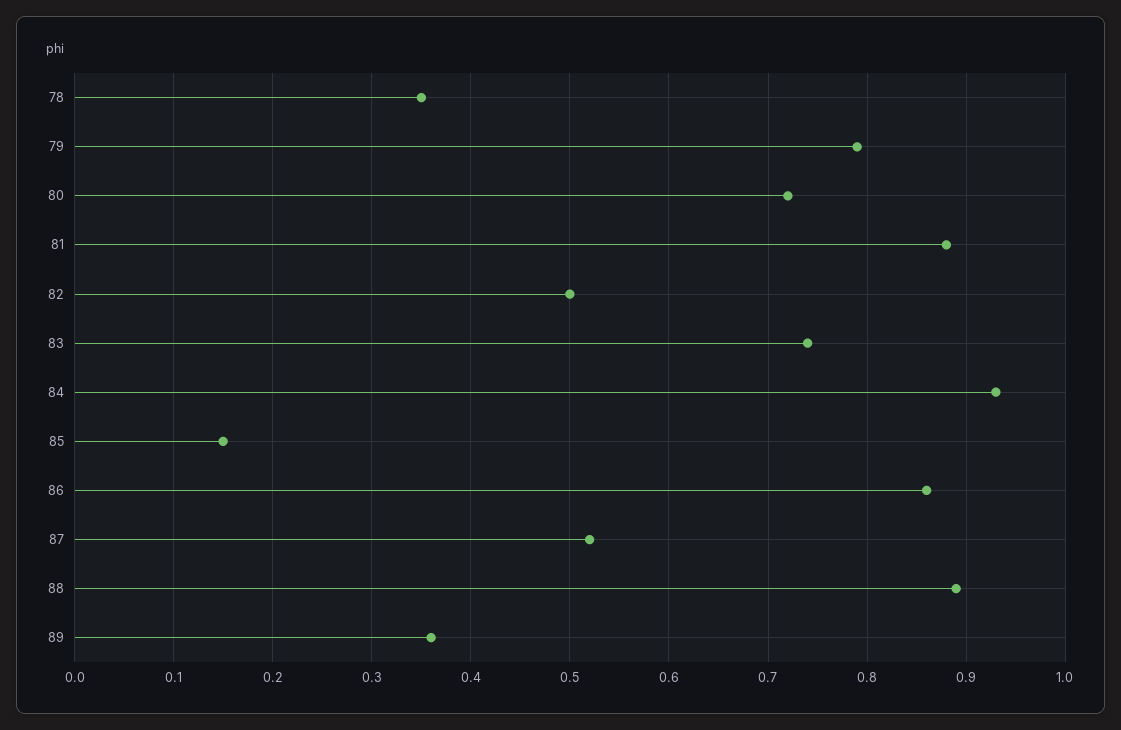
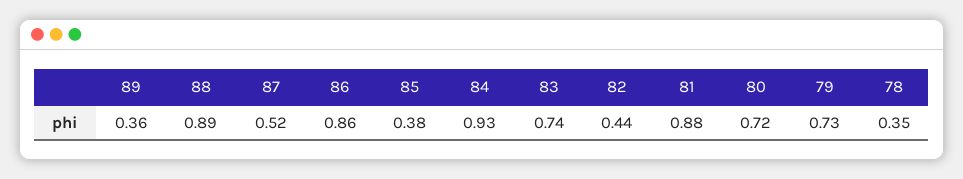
  {
    "78": 0.35,
-   "79": 0.79,
+   "79": 0.73,
    "80": 0.72,
    "81": 0.88,
-   "82": 0.5,
+   "82": 0.44,
    "83": 0.74,
    "84": 0.93,
-   "85": 0.15,
+   "85": 0.38,
    "86": 0.86,
    "87": 0.52,
    "88": 0.89,
    "89": 0.36
  }

